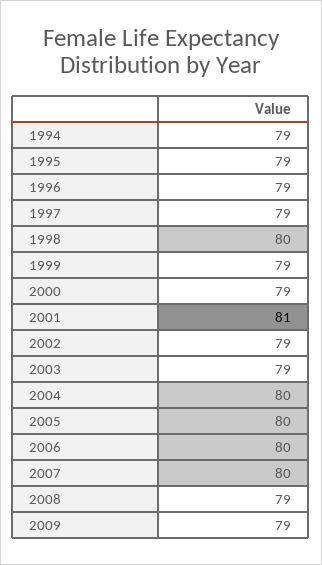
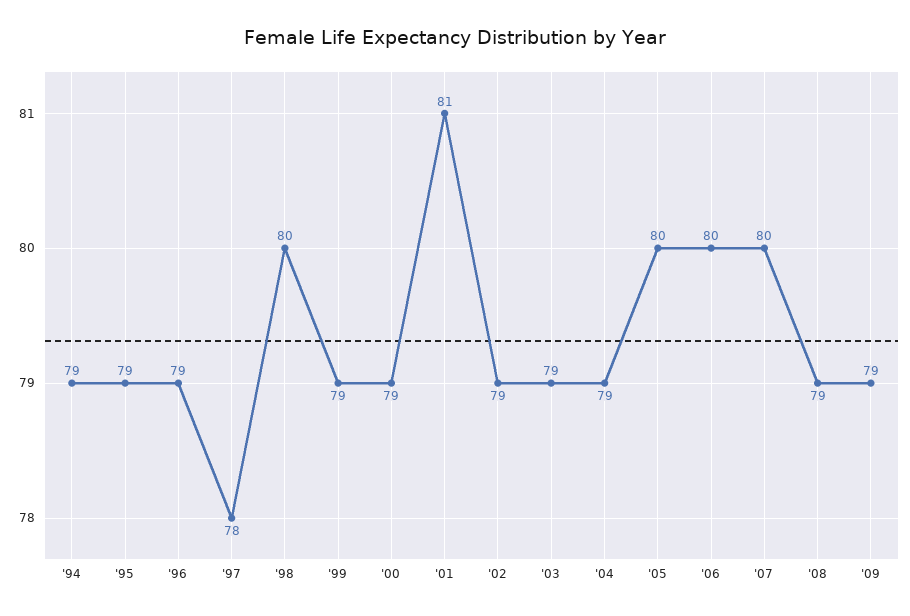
  {
    "1994": 79,
    "1995": 79,
    "1996": 79,
-   "1997": 79,
+   "1997": 78,
    "1998": 80,
    "1999": 79,
    "2000": 79,
    "2001": 81,
    "2002": 79,
    "2003": 79,
-   "2004": 80,
+   "2004": 79,
    "2005": 80,
    "2006": 80,
    "2007": 80,
    "2008": 79,
    "2009": 79
  }

